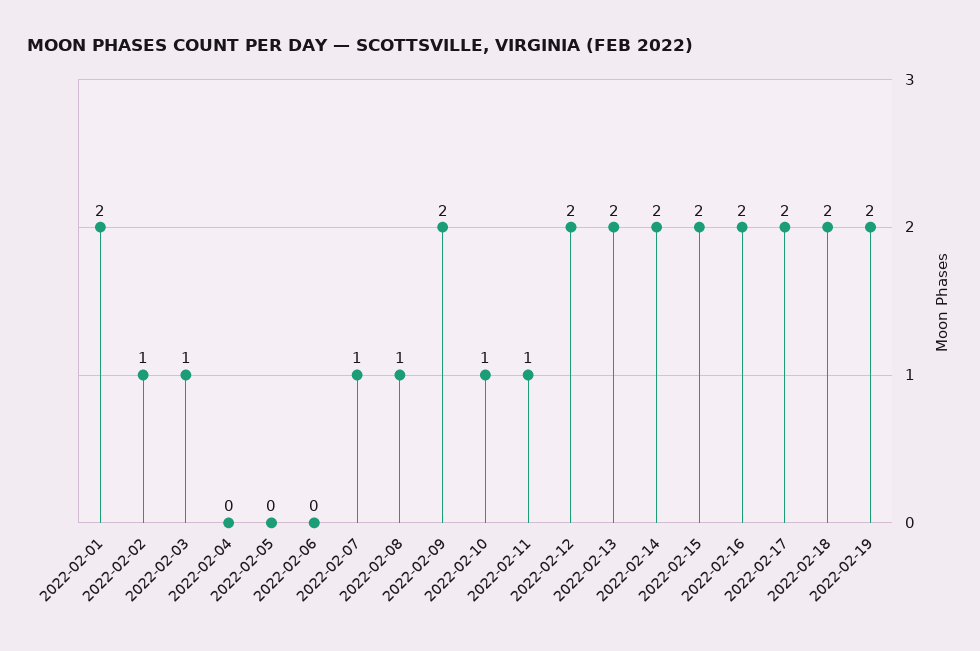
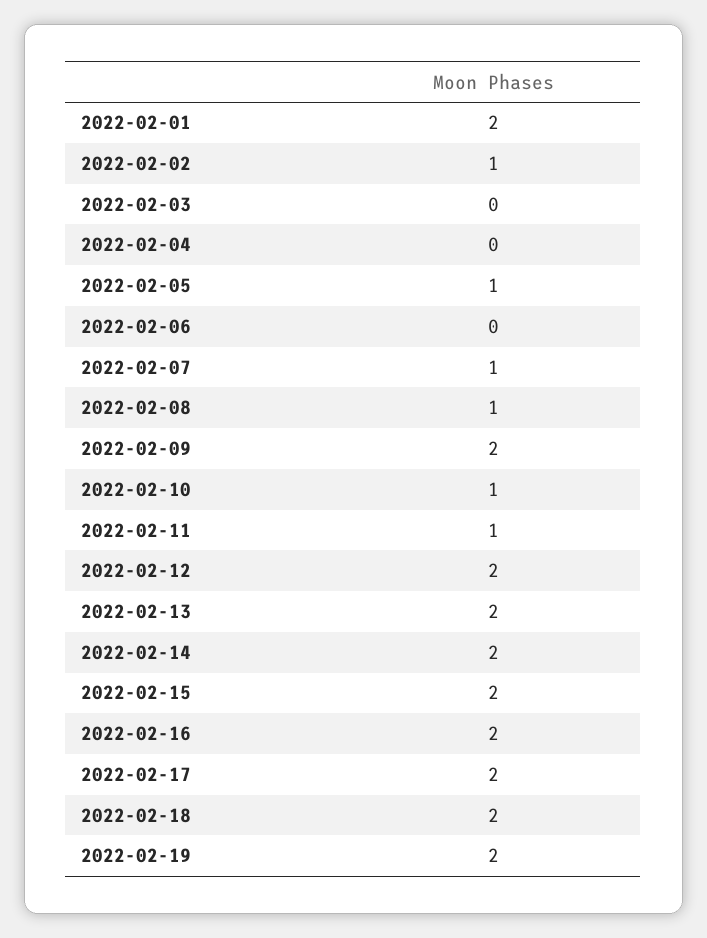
  {
    "2022-02-01": 2,
    "2022-02-02": 1,
-   "2022-02-03": 1,
+   "2022-02-03": 0,
    "2022-02-04": 0,
-   "2022-02-05": 0,
+   "2022-02-05": 1,
    "2022-02-06": 0,
    "2022-02-07": 1,
    "2022-02-08": 1,
    "2022-02-09": 2,
    "2022-02-10": 1,
    "2022-02-11": 1,
    "2022-02-12": 2,
    "2022-02-13": 2,
    "2022-02-14": 2,
    "2022-02-15": 2,
    "2022-02-16": 2,
    "2022-02-17": 2,
    "2022-02-18": 2,
    "2022-02-19": 2
  }

